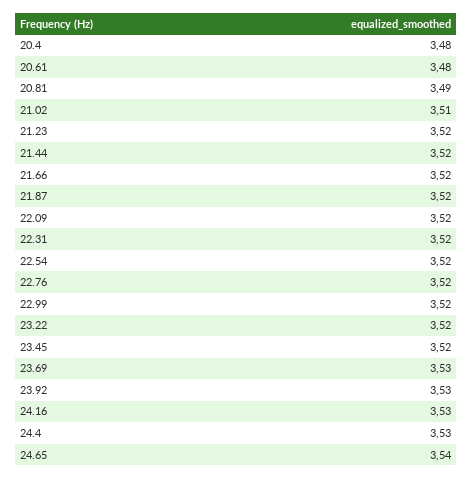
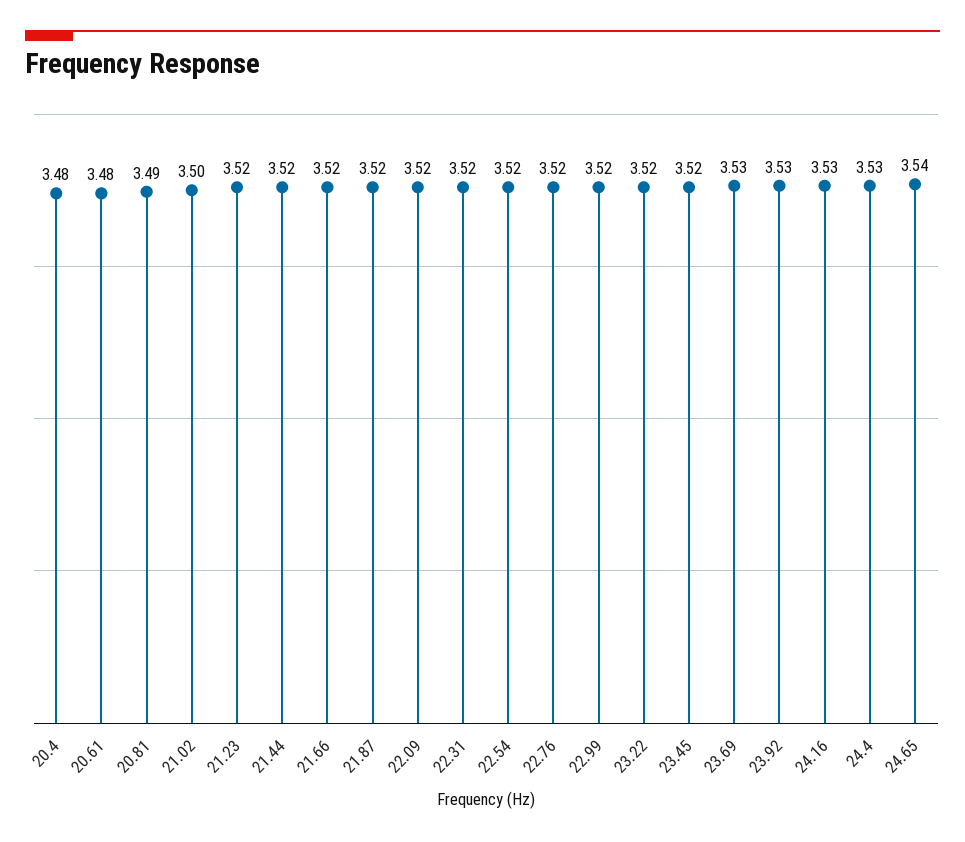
  {
    "20.4": 3.48,
    "20.61": 3.48,
    "20.81": 3.49,
-   "21.02": 3.51,
+   "21.02": 3.5,
    "21.23": 3.52,
    "21.44": 3.52,
    "21.66": 3.52,
    "21.87": 3.52,
    "22.09": 3.52,
    "22.31": 3.52,
    "22.54": 3.52,
    "22.76": 3.52,
    "22.99": 3.52,
    "23.22": 3.52,
    "23.45": 3.52,
    "23.69": 3.53,
    "23.92": 3.53,
    "24.16": 3.53,
    "24.4": 3.53,
    "24.65": 3.54
  }

